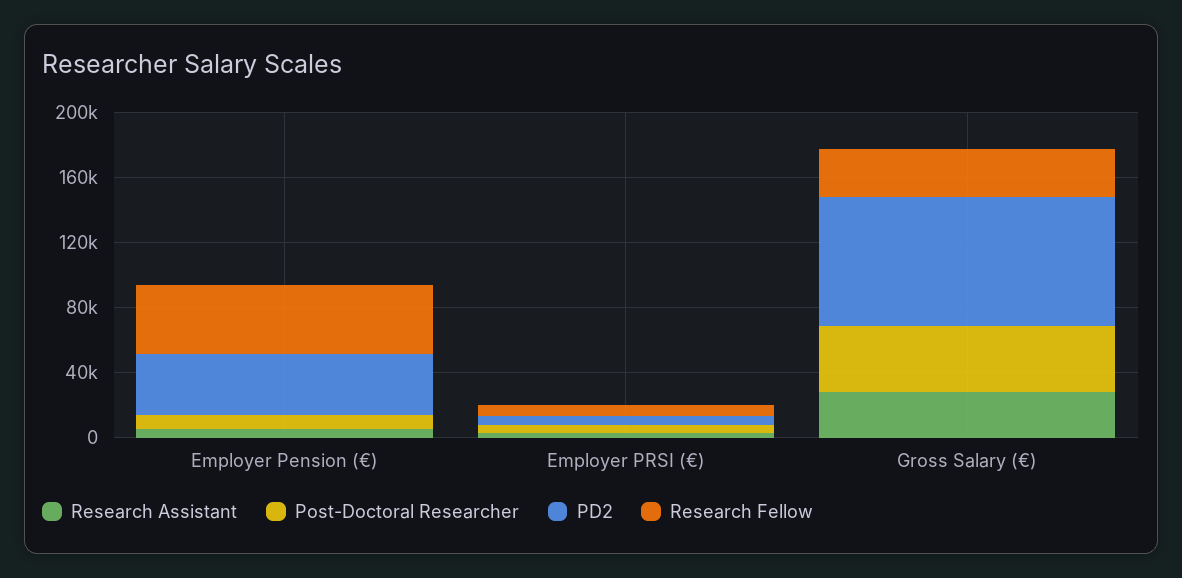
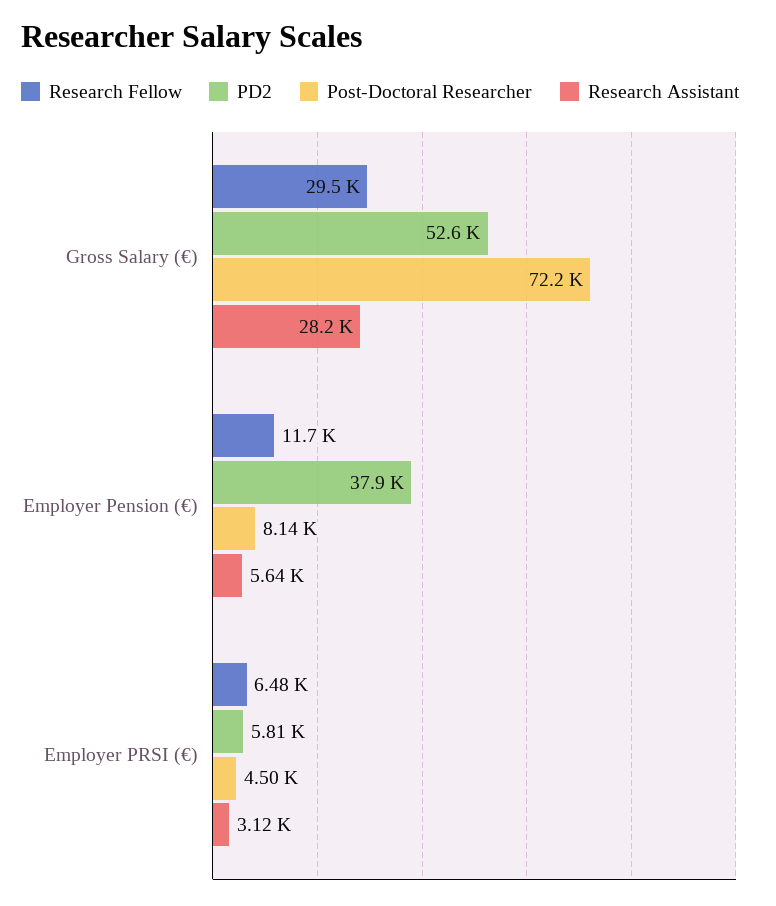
  {
    "Research Assistant": {
      "Employer Pension (€)": 5640,
      "Employer PRSI (€)": 3120,
      "Gross Salary (€)": 28200
    },
    "Post-Doctoral Researcher": {
      "Employer Pension (€)": 8140,
      "Employer PRSI (€)": 4500,
-     "Gross Salary (€)": 40000
+     "Gross Salary (€)": 72200
    },
    "PD2": {
      "Employer Pension (€)": 37900,
      "Employer PRSI (€)": 5810,
-     "Gross Salary (€)": 80000
+     "Gross Salary (€)": 52600
    },
    "Research Fellow": {
-     "Employer Pension (€)": 40000,
+     "Employer Pension (€)": 11700,
      "Employer PRSI (€)": 6480,
      "Gross Salary (€)": 29500
    }
  }

